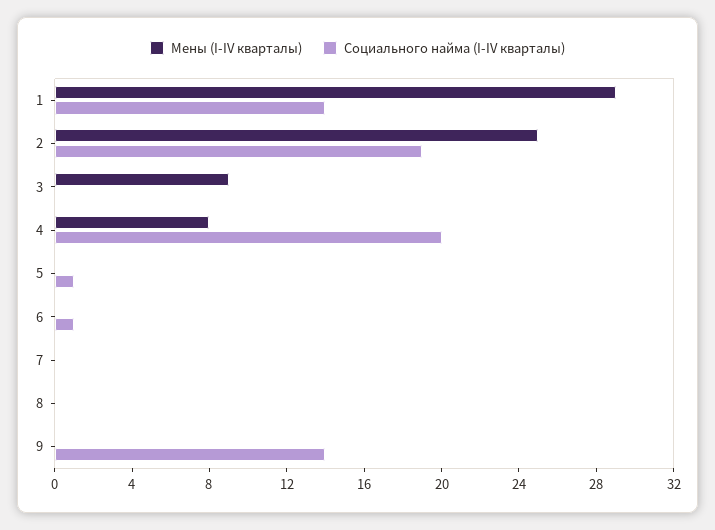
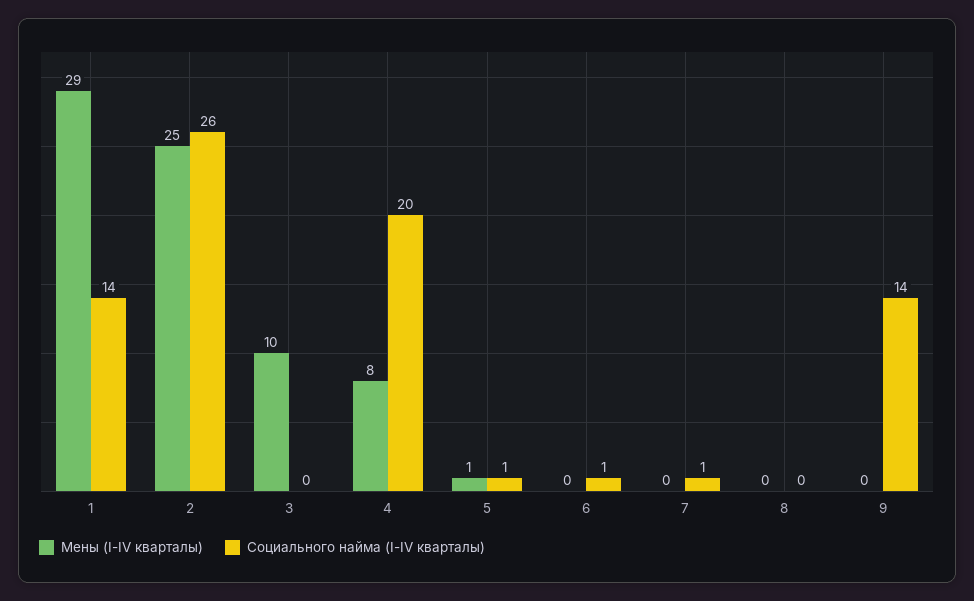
  {
    "Мены (I-IV кварталы)": {
      "1": 29,
      "2": 25,
-     "3": 9,
+     "3": 10,
      "4": 8,
-     "5": 0,
+     "5": 1,
      "6": 0,
      "7": 0,
      "8": 0,
      "9": 0
    },
    "Социального найма (I-IV кварталы)": {
      "1": 14,
-     "2": 19,
+     "2": 26,
      "3": 0,
      "4": 20,
      "5": 1,
      "6": 1,
-     "7": 0,
+     "7": 1,
      "8": 0,
      "9": 14
    }
  }

